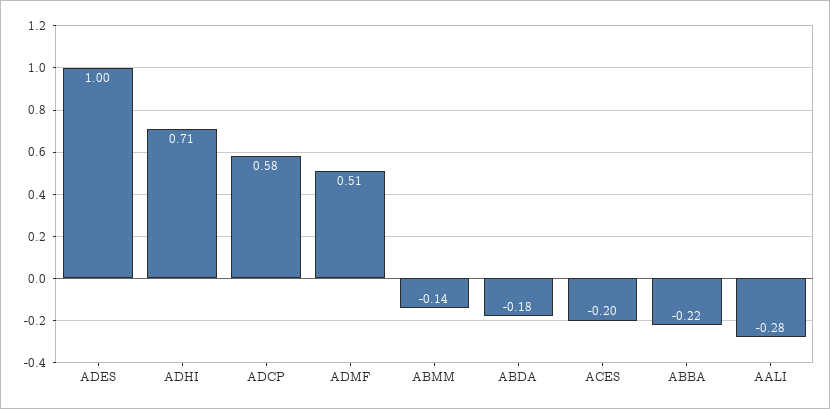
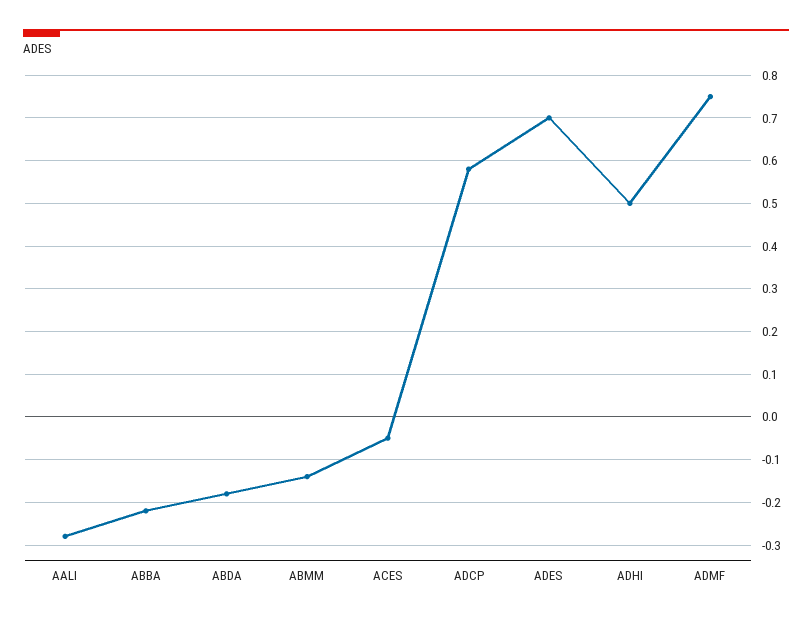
  {
-   "ADES": 1,
+   "ADES": 0.7,
-   "ADHI": 0.71,
+   "ADHI": 0.5,
    "ADCP": 0.58,
-   "ADMF": 0.51,
+   "ADMF": 0.75,
    "ABMM": -0.14,
    "ABDA": -0.18,
-   "ACES": -0.2,
+   "ACES": -0.05,
    "ABBA": -0.22,
    "AALI": -0.28
  }

